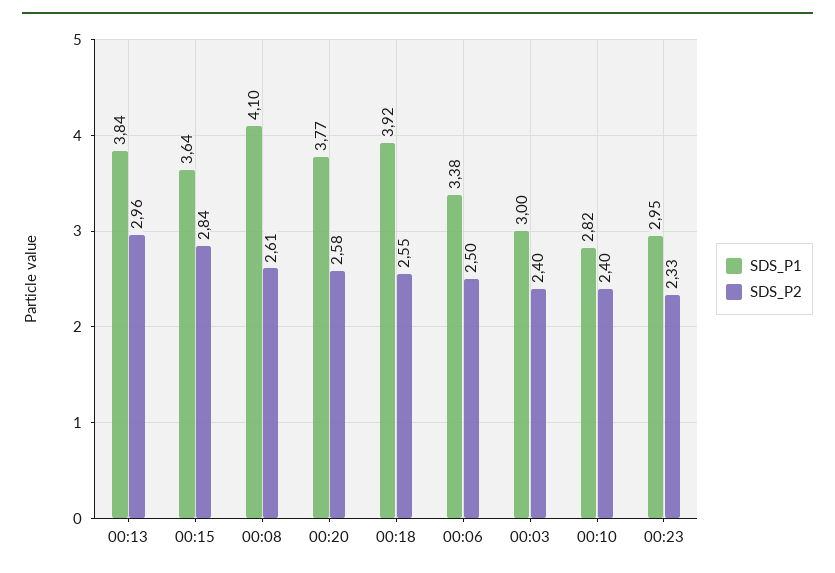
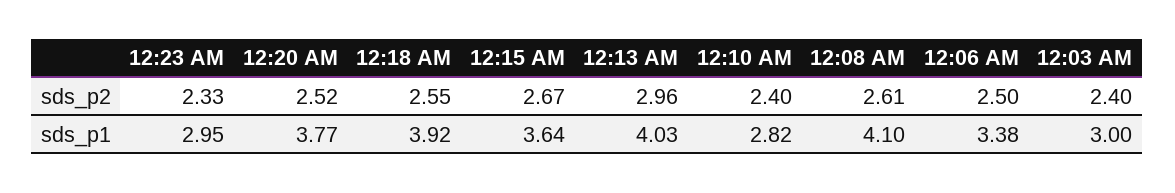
  {
    "SDS_P1": {
-     "00:13": 3.84,
+     "00:13": 4.03,
      "00:15": 3.64,
      "00:08": 4.1,
      "00:20": 3.77,
      "00:18": 3.92,
      "00:06": 3.38,
      "00:03": 3,
      "00:10": 2.82,
      "00:23": 2.95
    },
    "SDS_P2": {
      "00:13": 2.96,
-     "00:15": 2.84,
+     "00:15": 2.67,
      "00:08": 2.61,
-     "00:20": 2.58,
+     "00:20": 2.52,
      "00:18": 2.55,
      "00:06": 2.5,
      "00:03": 2.4,
      "00:10": 2.4,
      "00:23": 2.33
    }
  }

